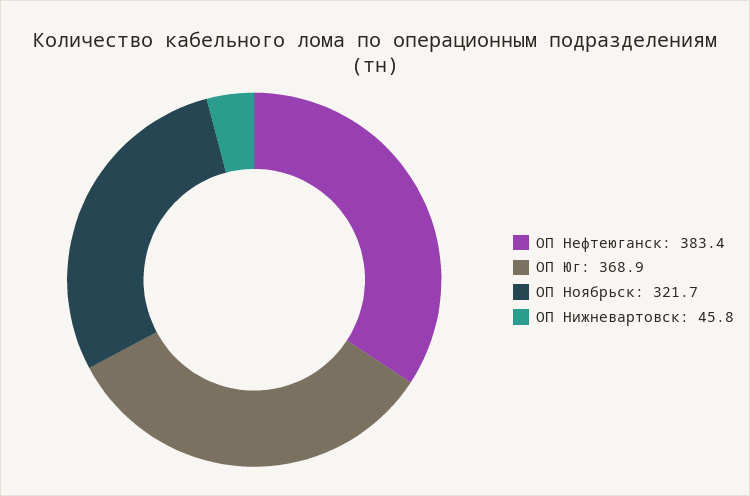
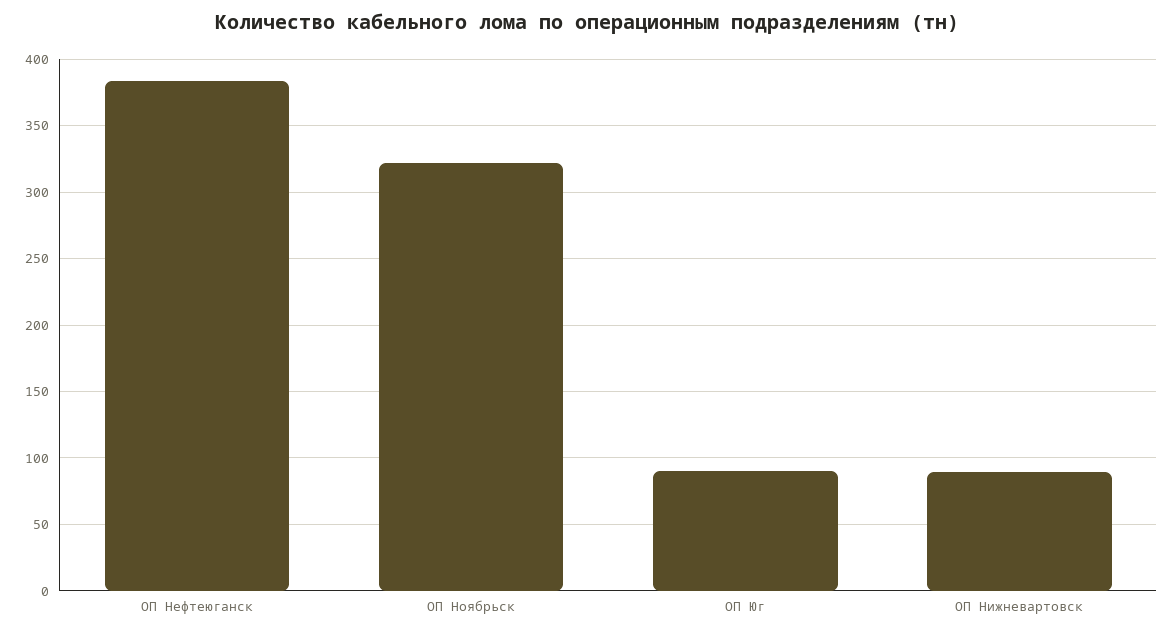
  {
    "ОП Нефтеюганск": 383.4,
-   "ОП Юг": 368.9,
+   "ОП Юг": 90,
    "ОП Ноябрьск": 321.7,
-   "ОП Нижневартовск": 45.8
+   "ОП Нижневартовск": 90
  }

